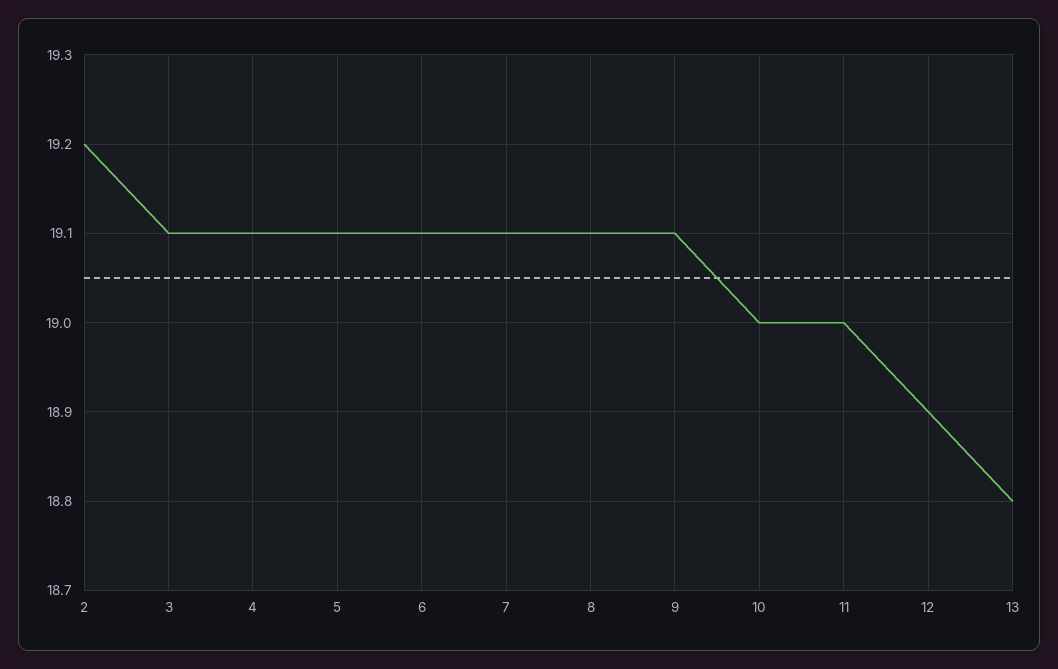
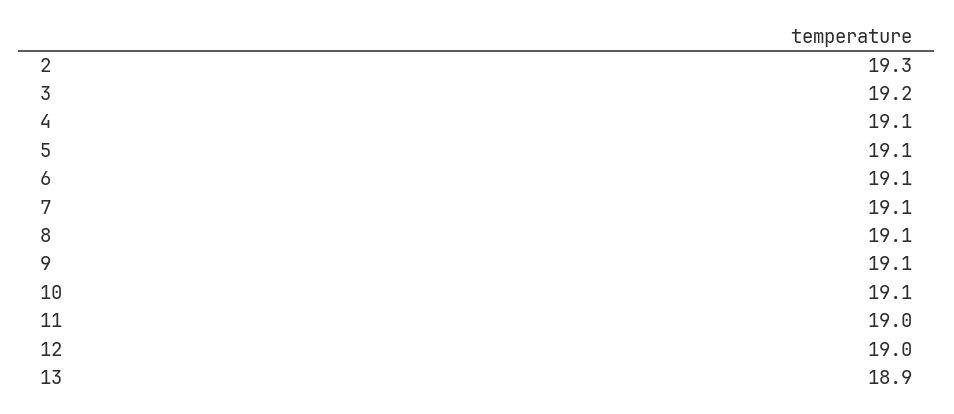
  {
-   "2": 19.2,
+   "2": 19.3,
-   "3": 19.1,
+   "3": 19.2,
    "4": 19.1,
    "5": 19.1,
    "6": 19.1,
    "7": 19.1,
    "8": 19.1,
    "9": 19.1,
-   "10": 19,
+   "10": 19.1,
    "11": 19,
-   "12": 18.9,
+   "12": 19,
-   "13": 18.8
+   "13": 18.9
  }

